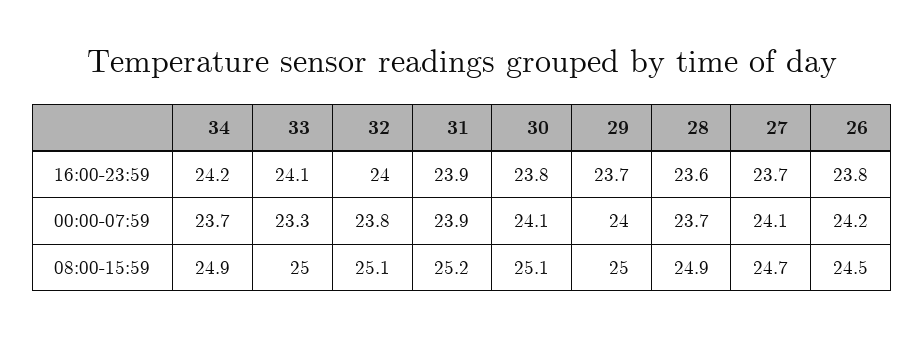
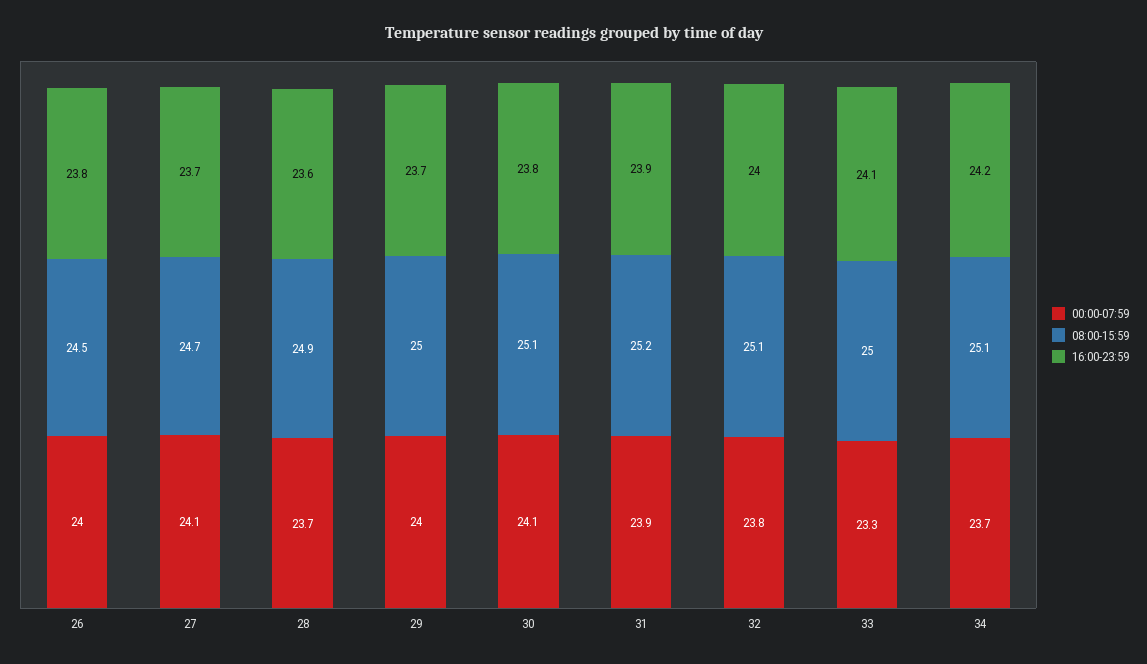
  {
    "16:00-23:59": {
      "34": 24.2,
      "33": 24.1,
      "32": 24,
      "31": 23.9,
      "30": 23.8,
      "29": 23.7,
      "28": 23.6,
      "27": 23.7,
      "26": 23.8
    },
    "00:00-07:59": {
      "34": 23.7,
      "33": 23.3,
      "32": 23.8,
      "31": 23.9,
      "30": 24.1,
      "29": 24,
      "28": 23.7,
      "27": 24.1,
-     "26": 24.2
+     "26": 24
    },
    "08:00-15:59": {
-     "34": 24.9,
+     "34": 25.1,
      "33": 25,
      "32": 25.1,
      "31": 25.2,
      "30": 25.1,
      "29": 25,
      "28": 24.9,
      "27": 24.7,
      "26": 24.5
    }
  }

